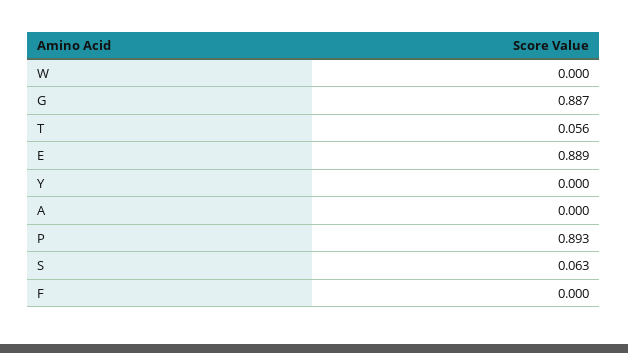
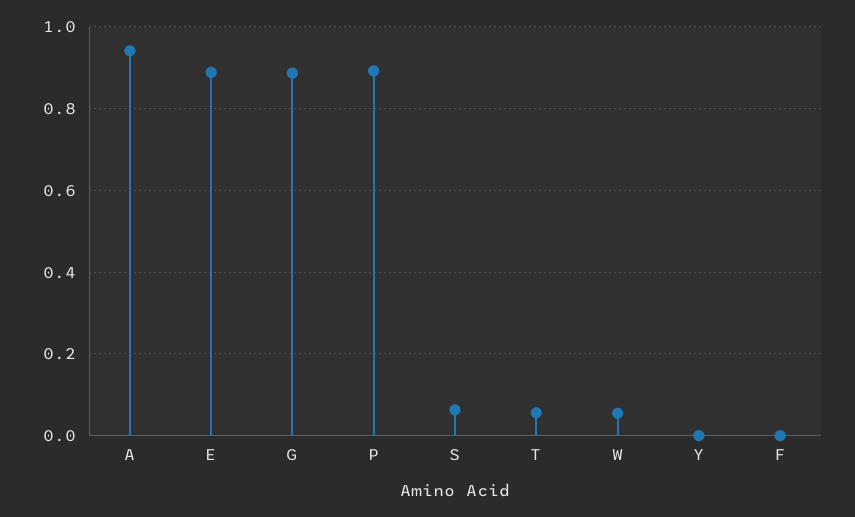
  {
-   "W": 0,
+   "W": 0.06,
    "G": 0.887,
    "T": 0.056,
    "E": 0.889,
    "Y": 0,
-   "A": 0,
+   "A": 0.94,
    "P": 0.893,
    "S": 0.063,
    "F": 0
  }

